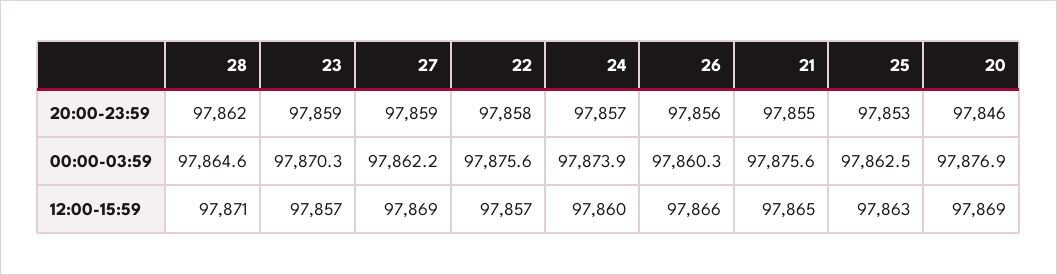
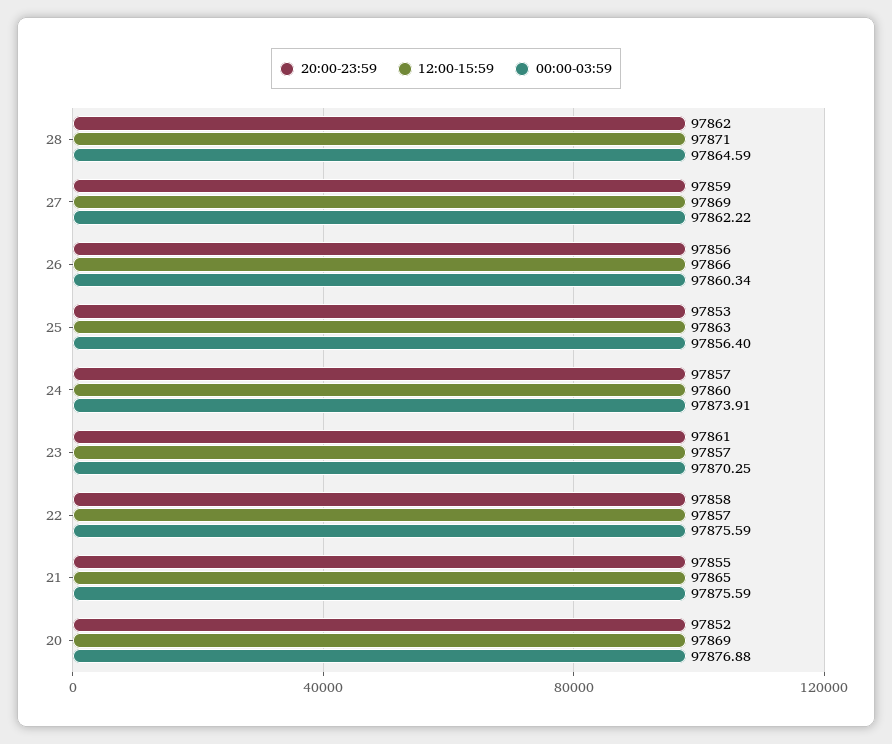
  {
    "20:00-23:59": {
      "28": 97862,
-     "23": 97859,
+     "23": 97861,
      "27": 97859,
      "22": 97858,
      "24": 97857,
      "26": 97856,
      "21": 97855,
      "25": 97853,
-     "20": 97846
+     "20": 97852
    },
    "00:00-03:59": {
      "28": 97864.59,
      "23": 97870.25,
      "27": 97862.22,
      "22": 97875.59,
      "24": 97873.91,
      "26": 97860.34,
      "21": 97875.59,
-     "25": 97862.5,
+     "25": 97856.4,
      "20": 97876.88
    },
    "12:00-15:59": {
      "28": 97871,
      "23": 97857,
      "27": 97869,
      "22": 97857,
      "24": 97860,
      "26": 97866,
      "21": 97865,
      "25": 97863,
      "20": 97869
    }
  }

